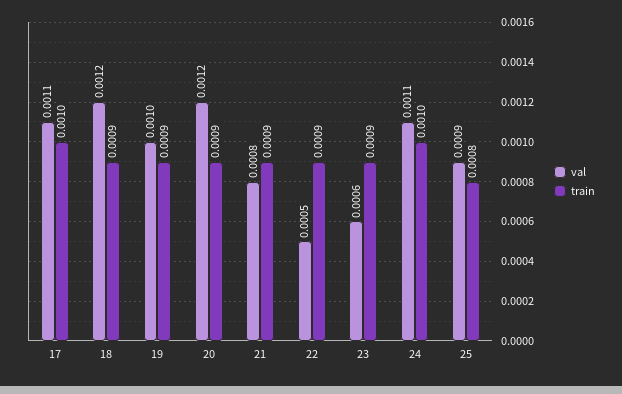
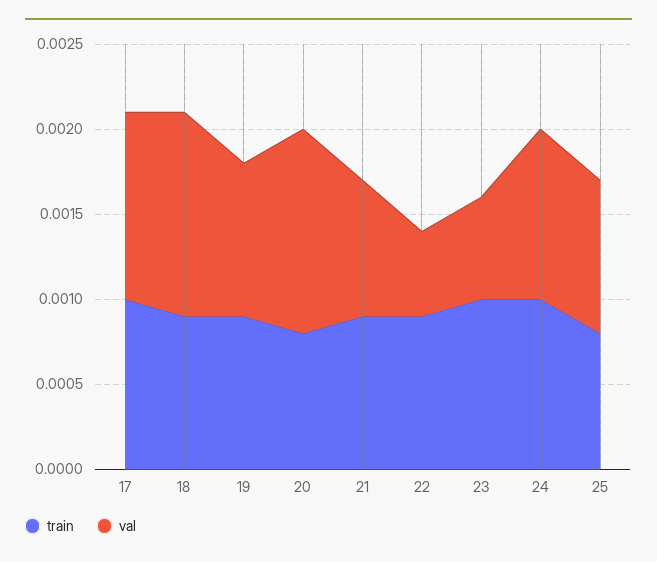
  {
    "val": {
      "17": 0.0011,
      "18": 0.0012,
-     "19": 0.001,
+     "19": 0.0009,
      "20": 0.0012,
      "21": 0.0008,
      "22": 0.0005,
      "23": 0.0006,
-     "24": 0.0011,
+     "24": 0.001,
      "25": 0.0009
    },
    "train": {
      "17": 0.001,
      "18": 0.0009,
      "19": 0.0009,
-     "20": 0.0009,
+     "20": 0.0008,
      "21": 0.0009,
      "22": 0.0009,
-     "23": 0.0009,
+     "23": 0.001,
      "24": 0.001,
      "25": 0.0008
    }
  }

